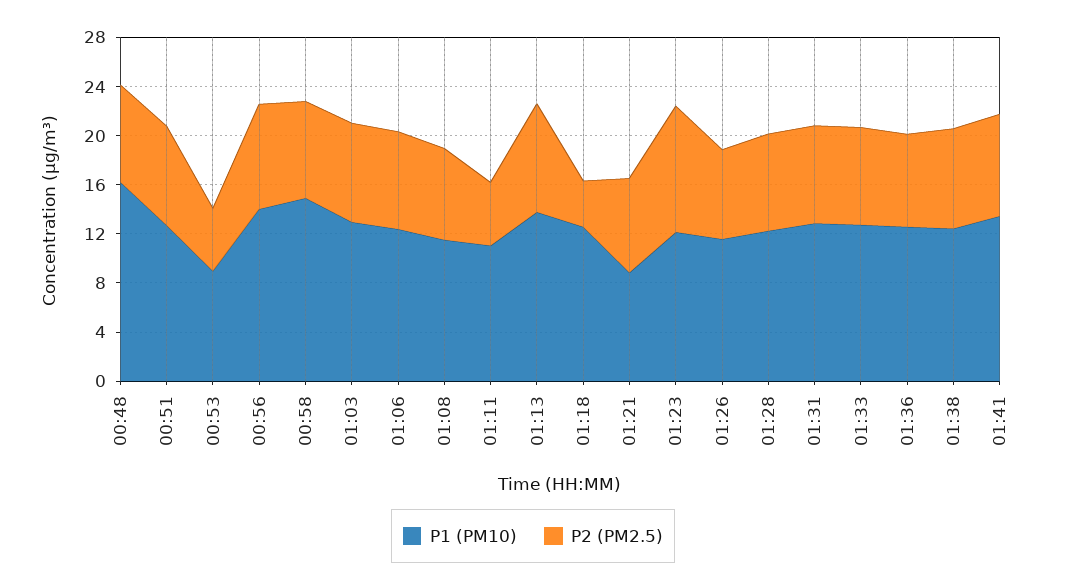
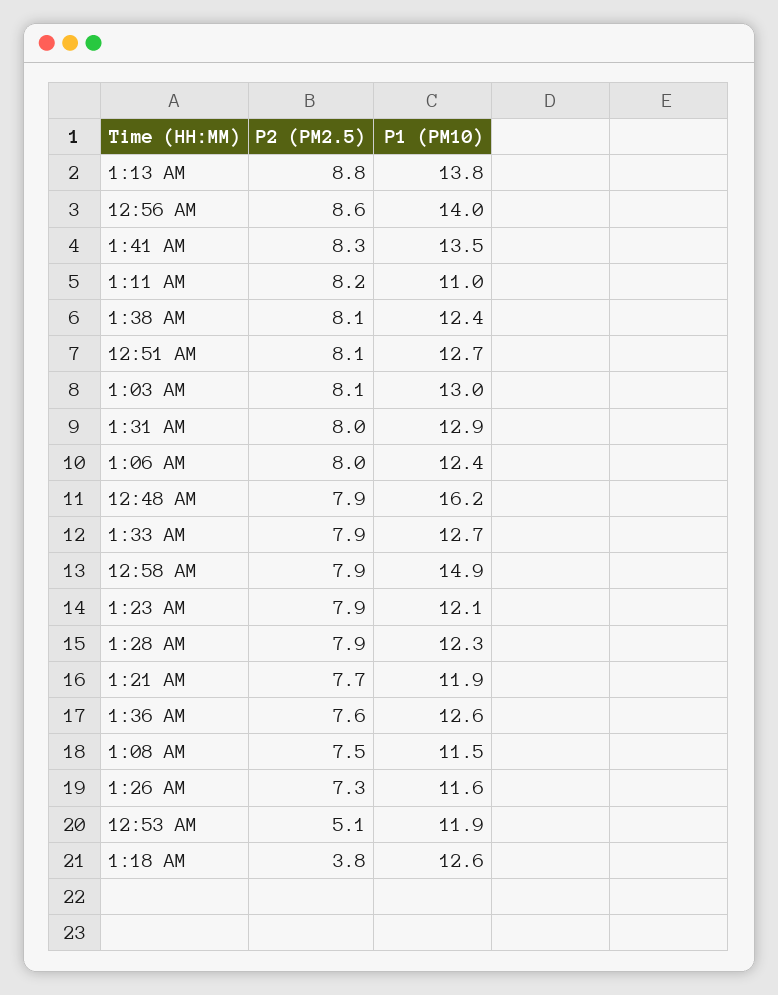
  {
    "P1 (PM10)": {
      "00:48": 16.2,
      "00:51": 12.7,
-     "00:53": 9,
+     "00:53": 11.9,
      "00:56": 14,
      "00:58": 14.9,
      "01:03": 13,
      "01:06": 12.4,
      "01:08": 11.5,
      "01:11": 11,
      "01:13": 13.8,
      "01:18": 12.6,
-     "01:21": 9,
+     "01:21": 11.9,
      "01:23": 12.1,
      "01:26": 11.6,
      "01:28": 12.3,
      "01:31": 12.9,
      "01:33": 12.7,
      "01:36": 12.6,
      "01:38": 12.4,
      "01:41": 13.5
    },
    "P2 (PM2.5)": {
      "00:48": 7.9,
      "00:51": 8.1,
      "00:53": 5.1,
      "00:56": 8.6,
      "00:58": 7.9,
      "01:03": 8.1,
      "01:06": 8,
      "01:08": 7.5,
-     "01:11": 5,
+     "01:11": 8.2,
      "01:13": 8.8,
      "01:18": 3.8,
      "01:21": 7.7,
-     "01:23": 10,
+     "01:23": 7.9,
      "01:26": 7.3,
      "01:28": 7.9,
      "01:31": 8,
      "01:33": 7.9,
      "01:36": 7.6,
      "01:38": 8.1,
      "01:41": 8.3
    }
  }

